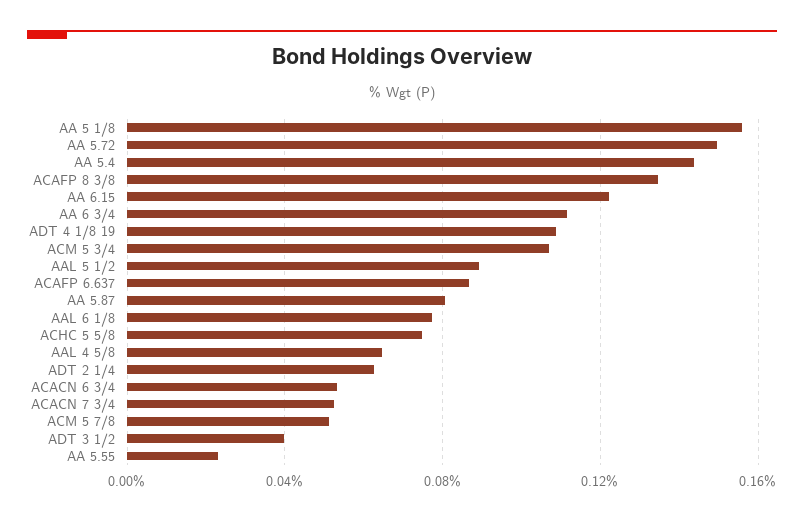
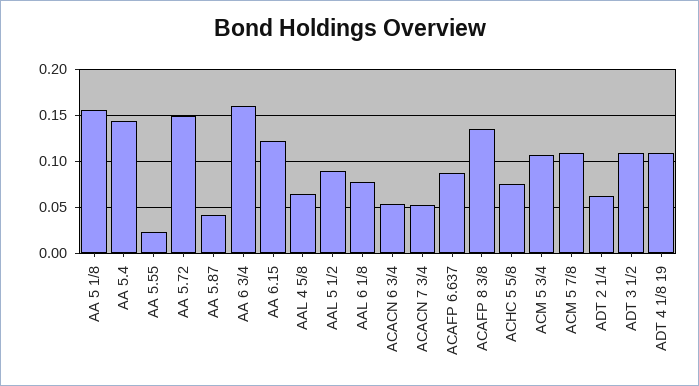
  {
    "AA 5 1/8": 0.155,
    "AA 5.72": 0.15,
    "AA 5.4": 0.145,
    "ACAFP 8 3/8": 0.135,
    "AA 6.15": 0.12,
-   "AA 6 3/4": 0.11,
+   "AA 6 3/4": 0.16,
    "ADT 4 1/8 19": 0.11,
    "ACM 5 3/4": 0.105,
    "AAL 5 1/2": 0.09,
    "ACAFP 6.637": 0.085,
-   "AA 5.87": 0.08,
+   "AA 5.87": 0.04,
    "AAL 6 1/8": 0.075,
    "ACHC 5 5/8": 0.075,
    "AAL 4 5/8": 0.065,
    "ADT 2 1/4": 0.065,
    "ACACN 6 3/4": 0.055,
    "ACACN 7 3/4": 0.055,
-   "ACM 5 7/8": 0.05,
+   "ACM 5 7/8": 0.11,
-   "ADT 3 1/2": 0.04,
+   "ADT 3 1/2": 0.11,
    "AA 5.55": 0.025
  }

